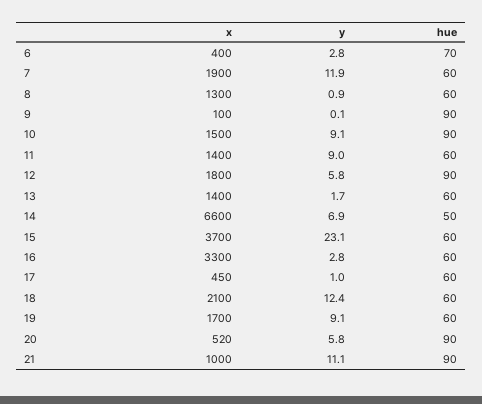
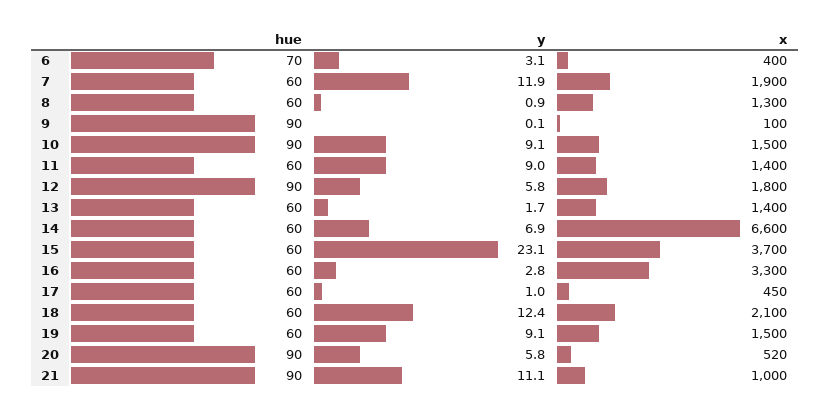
  {
    "x": {
      "6": 400,
      "7": 1900,
      "8": 1300,
      "9": 100,
      "10": 1500,
      "11": 1400,
      "12": 1800,
      "13": 1400,
      "14": 6600,
      "15": 3700,
      "16": 3300,
      "17": 450,
      "18": 2100,
-     "19": 1700,
+     "19": 1500,
      "20": 520,
      "21": 1000
    },
    "y": {
-     "6": 2.8,
+     "6": 3.1,
      "7": 11.9,
      "8": 0.9,
      "9": 0.1,
      "10": 9.1,
      "11": 9,
      "12": 5.8,
      "13": 1.7,
      "14": 6.9,
      "15": 23.1,
      "16": 2.8,
      "17": 1,
      "18": 12.4,
      "19": 9.1,
      "20": 5.8,
      "21": 11.1
    },
    "hue": {
      "6": 70,
      "7": 60,
      "8": 60,
      "9": 90,
      "10": 90,
      "11": 60,
      "12": 90,
      "13": 60,
-     "14": 50,
+     "14": 60,
      "15": 60,
      "16": 60,
      "17": 60,
      "18": 60,
      "19": 60,
      "20": 90,
      "21": 90
    }
  }

